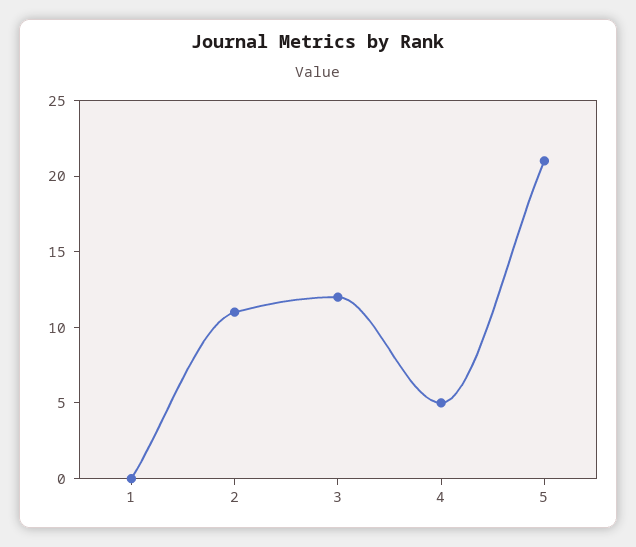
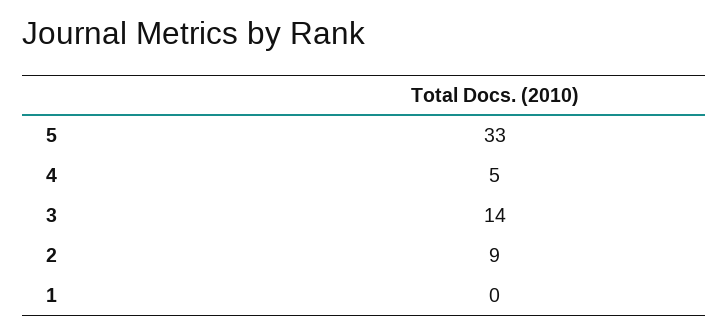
  {
    "1": 0,
-   "2": 11,
+   "2": 9,
-   "3": 12,
+   "3": 14,
    "4": 5,
-   "5": 21
+   "5": 33
  }

